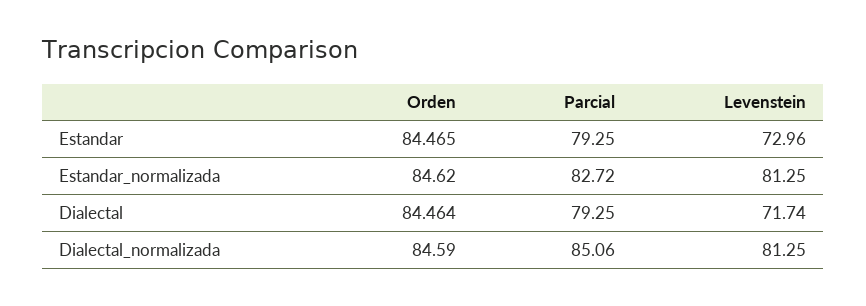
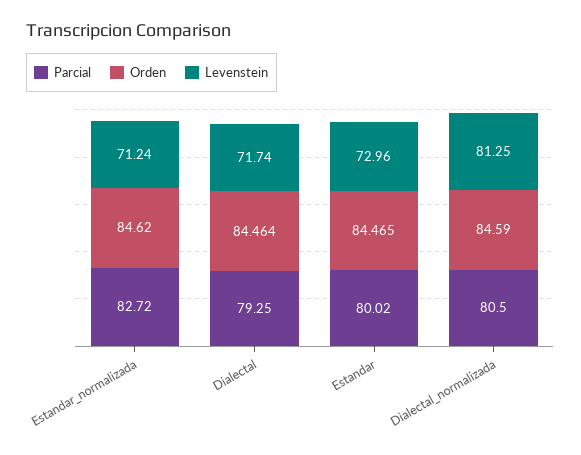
  {
    "Orden": {
      "Estandar": 84.465,
      "Estandar_normalizada": 84.62,
      "Dialectal": 84.464,
      "Dialectal_normalizada": 84.59
    },
    "Parcial": {
-     "Estandar": 79.25,
+     "Estandar": 80.02,
      "Estandar_normalizada": 82.72,
      "Dialectal": 79.25,
-     "Dialectal_normalizada": 85.06
+     "Dialectal_normalizada": 80.5
    },
    "Levenstein": {
      "Estandar": 72.96,
-     "Estandar_normalizada": 81.25,
+     "Estandar_normalizada": 71.24,
      "Dialectal": 71.74,
      "Dialectal_normalizada": 81.25
    }
  }

